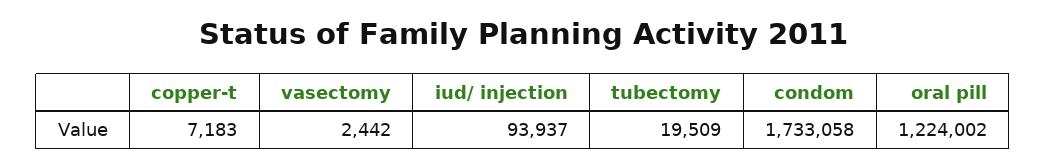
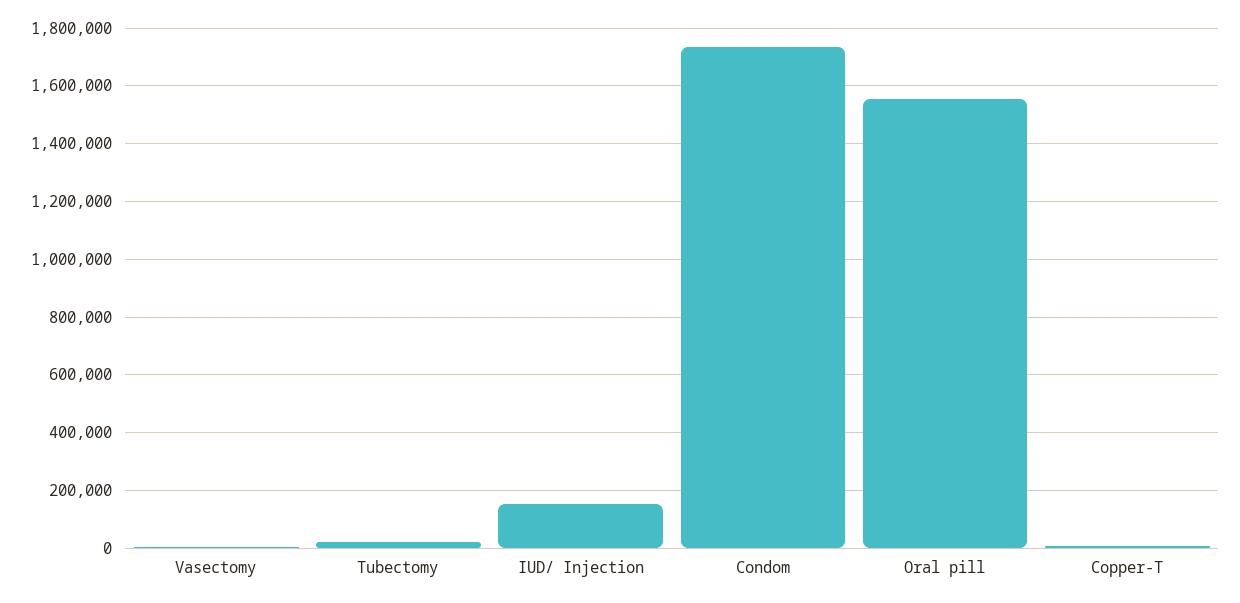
  {
    "copper-t": 7183,
    "vasectomy": 2442,
-   "iud/ injection": 93937,
+   "iud/ injection": 150000,
    "tubectomy": 19509,
    "condom": 1733058,
-   "oral pill": 1224002
+   "oral pill": 1550000
  }

